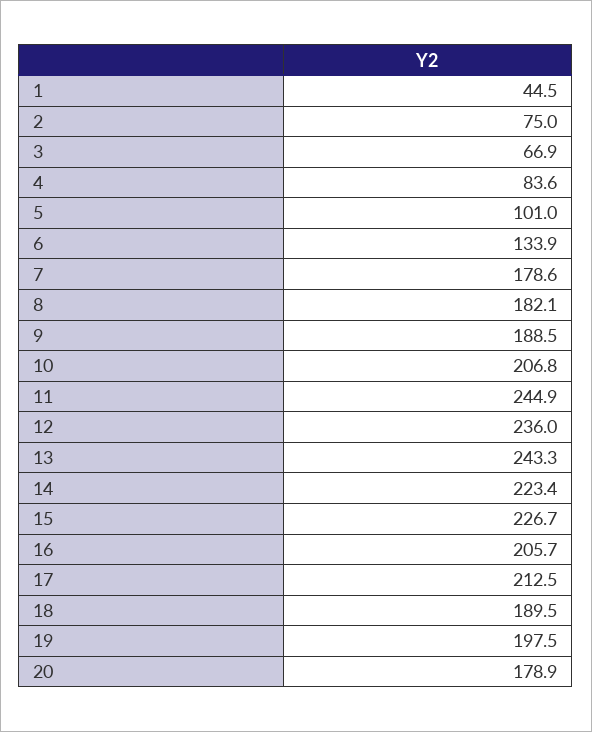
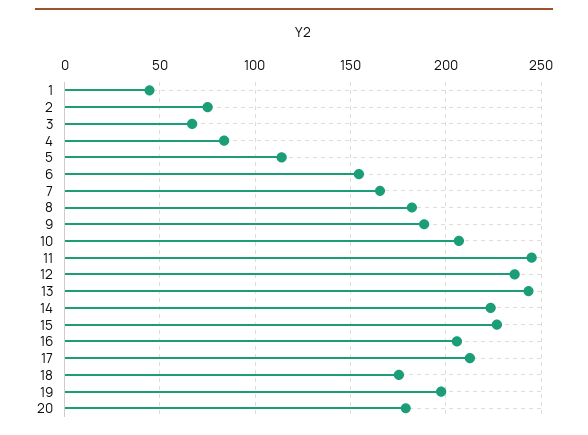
  {
    "1": 44.5,
    "2": 75,
    "3": 66.9,
    "4": 83.6,
-   "5": 101,
+   "5": 115,
-   "6": 133.9,
+   "6": 155,
-   "7": 178.6,
+   "7": 165,
    "8": 182.1,
    "9": 188.5,
    "10": 206.8,
    "11": 244.9,
    "12": 236,
    "13": 243.3,
    "14": 223.4,
    "15": 226.7,
    "16": 205.7,
    "17": 212.5,
-   "18": 189.5,
+   "18": 175,
    "19": 197.5,
    "20": 178.9
  }

